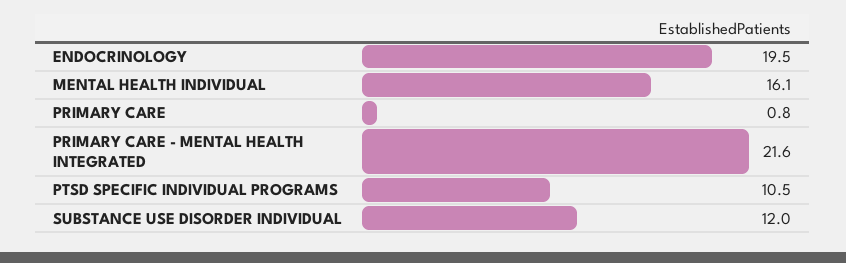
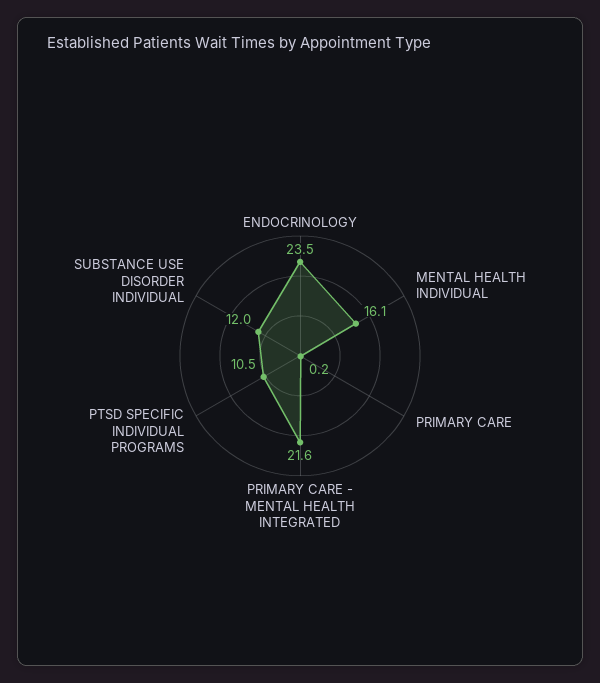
  {
-   "ENDOCRINOLOGY": 19.5,
+   "ENDOCRINOLOGY": 23.5,
    "MENTAL HEALTH INDIVIDUAL": 16.1,
-   "PRIMARY CARE": 0.8,
+   "PRIMARY CARE": 0.2,
    "PRIMARY CARE - MENTAL HEALTH INTEGRATED": 21.6,
    "PTSD SPECIFIC INDIVIDUAL PROGRAMS": 10.5,
    "SUBSTANCE USE DISORDER INDIVIDUAL": 12
  }

